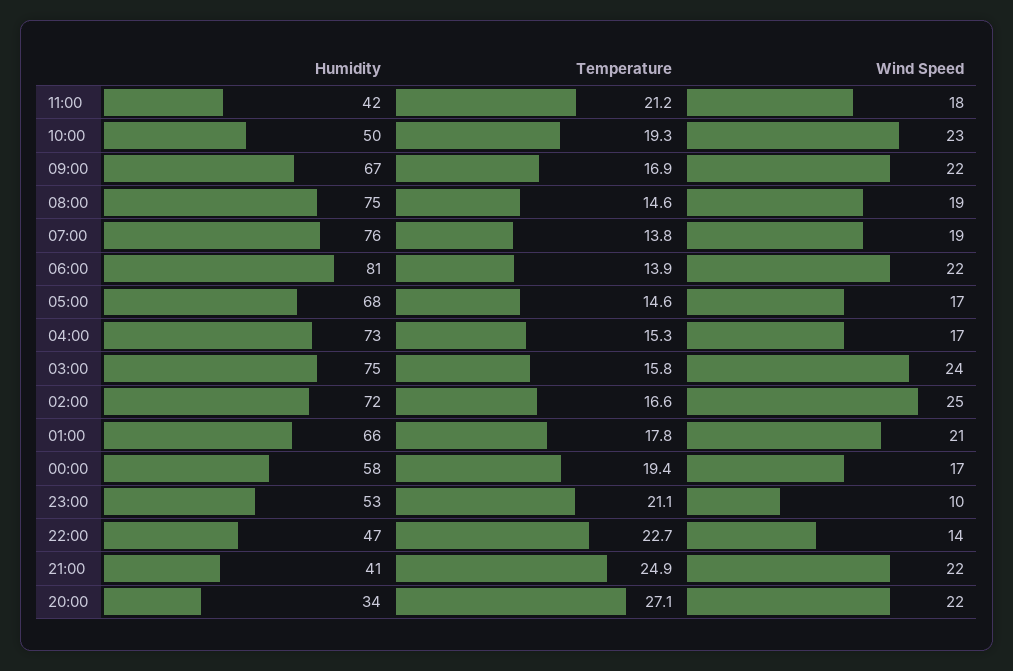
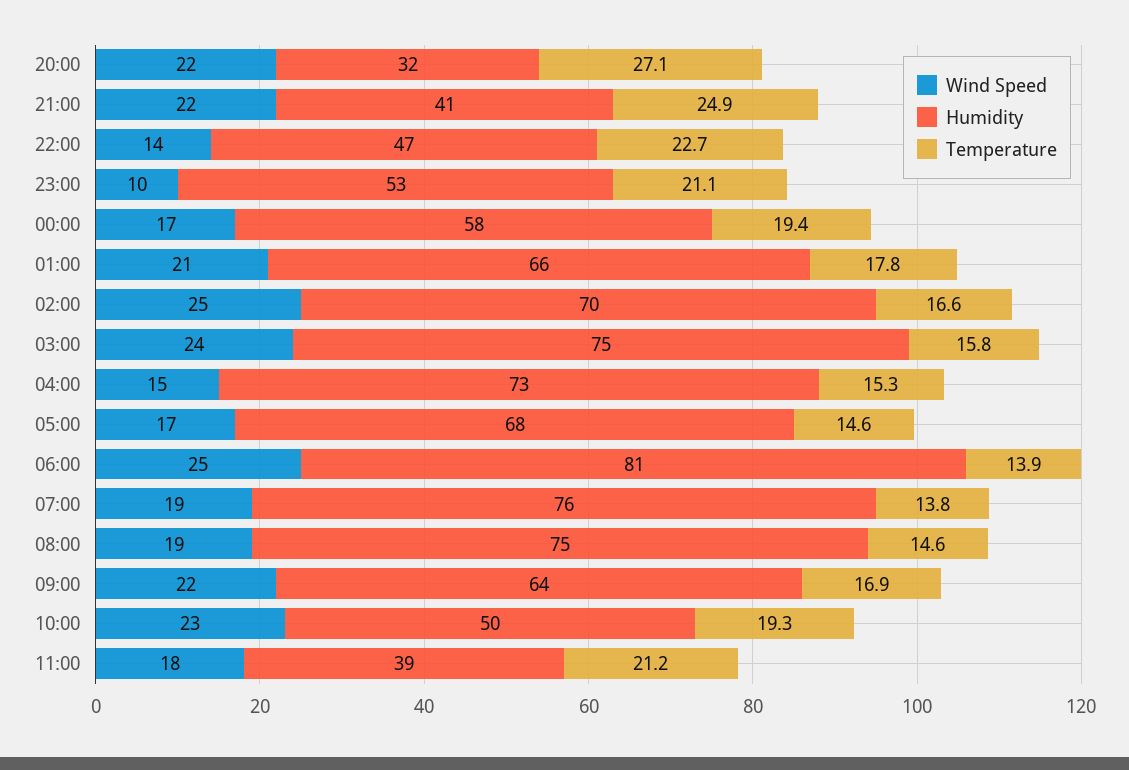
  {
    "Humidity": {
-     "11:00": 42,
+     "11:00": 39,
      "10:00": 50,
-     "09:00": 67,
+     "09:00": 64,
      "08:00": 75,
      "07:00": 76,
      "06:00": 81,
      "05:00": 68,
      "04:00": 73,
      "03:00": 75,
-     "02:00": 72,
+     "02:00": 70,
      "01:00": 66,
      "00:00": 58,
      "23:00": 53,
      "22:00": 47,
      "21:00": 41,
-     "20:00": 34
+     "20:00": 32
    },
    "Temperature": {
      "11:00": 21.2,
      "10:00": 19.3,
      "09:00": 16.9,
      "08:00": 14.6,
      "07:00": 13.8,
      "06:00": 13.9,
      "05:00": 14.6,
      "04:00": 15.3,
      "03:00": 15.8,
      "02:00": 16.6,
      "01:00": 17.8,
      "00:00": 19.4,
      "23:00": 21.1,
      "22:00": 22.7,
      "21:00": 24.9,
      "20:00": 27.1
    },
    "Wind Speed": {
      "11:00": 18,
      "10:00": 23,
      "09:00": 22,
      "08:00": 19,
      "07:00": 19,
-     "06:00": 22,
+     "06:00": 25,
      "05:00": 17,
-     "04:00": 17,
+     "04:00": 15,
      "03:00": 24,
      "02:00": 25,
      "01:00": 21,
      "00:00": 17,
      "23:00": 10,
      "22:00": 14,
      "21:00": 22,
      "20:00": 22
    }
  }

